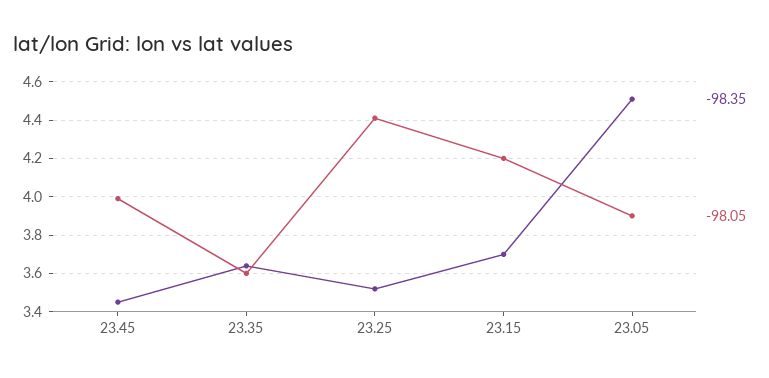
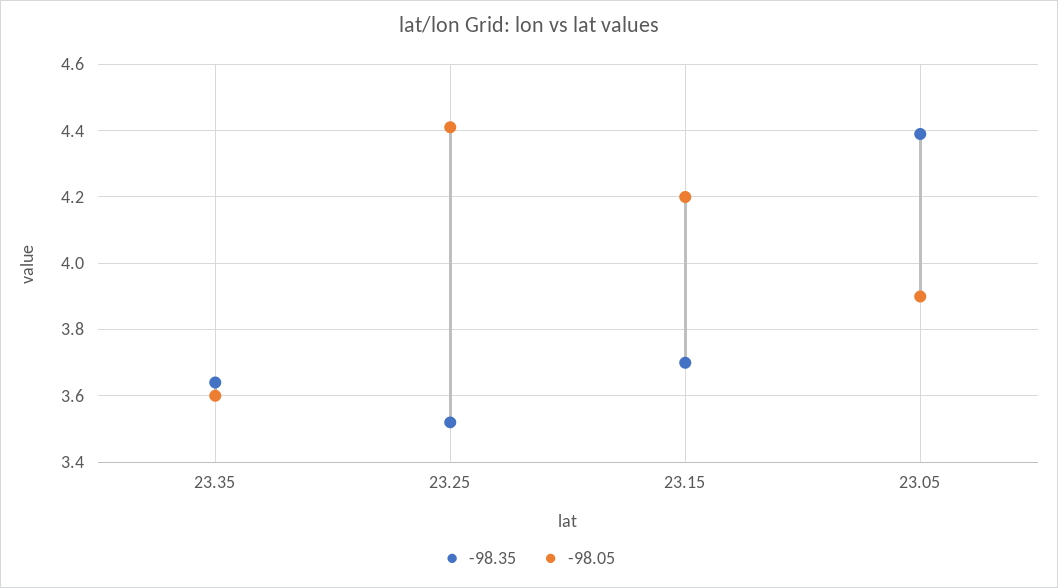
  {
    "-98.35": {
-     "23.45": 3.45,
      "23.35": 3.65,
      "23.25": 3.5,
      "23.15": 3.7,
-     "23.05": 4.5
+     "23.05": 4.4
    },
    "-98.05": {
-     "23.45": 4,
      "23.35": 3.6,
      "23.25": 4.4,
      "23.15": 4.2,
      "23.05": 3.9
    }
  }

